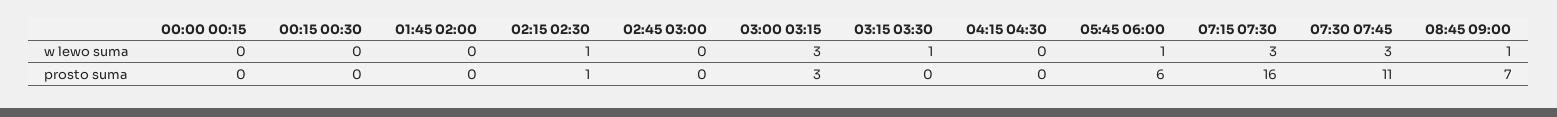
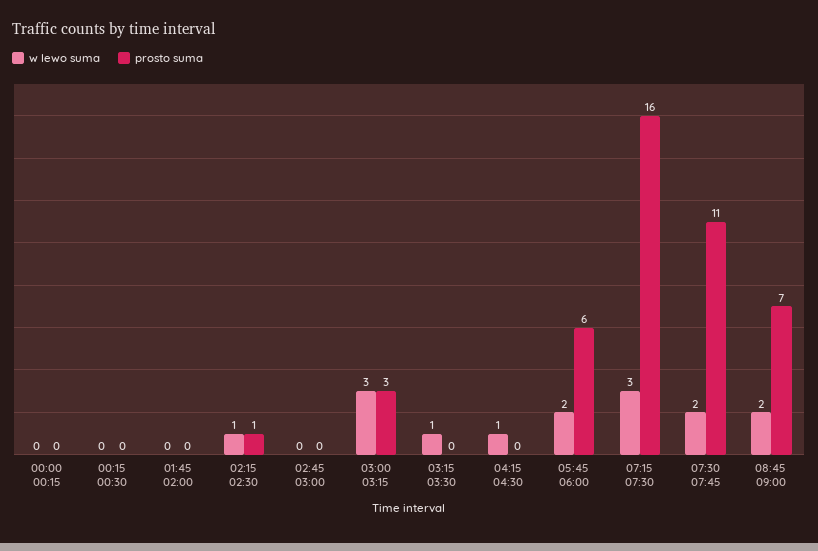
  {
    "w lewo suma": {
      "00:00 00:15": 0,
      "00:15 00:30": 0,
      "01:45 02:00": 0,
      "02:15 02:30": 1,
      "02:45 03:00": 0,
      "03:00 03:15": 3,
      "03:15 03:30": 1,
-     "04:15 04:30": 0,
+     "04:15 04:30": 1,
-     "05:45 06:00": 1,
+     "05:45 06:00": 2,
      "07:15 07:30": 3,
-     "07:30 07:45": 3,
+     "07:30 07:45": 2,
-     "08:45 09:00": 1
+     "08:45 09:00": 2
    },
    "prosto suma": {
      "00:00 00:15": 0,
      "00:15 00:30": 0,
      "01:45 02:00": 0,
      "02:15 02:30": 1,
      "02:45 03:00": 0,
      "03:00 03:15": 3,
      "03:15 03:30": 0,
      "04:15 04:30": 0,
      "05:45 06:00": 6,
      "07:15 07:30": 16,
      "07:30 07:45": 11,
      "08:45 09:00": 7
    }
  }

